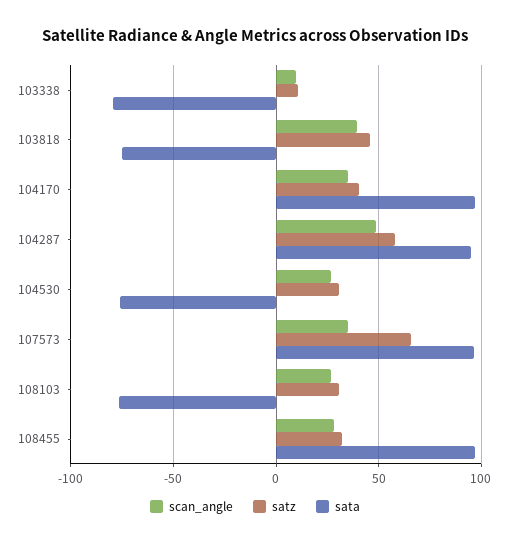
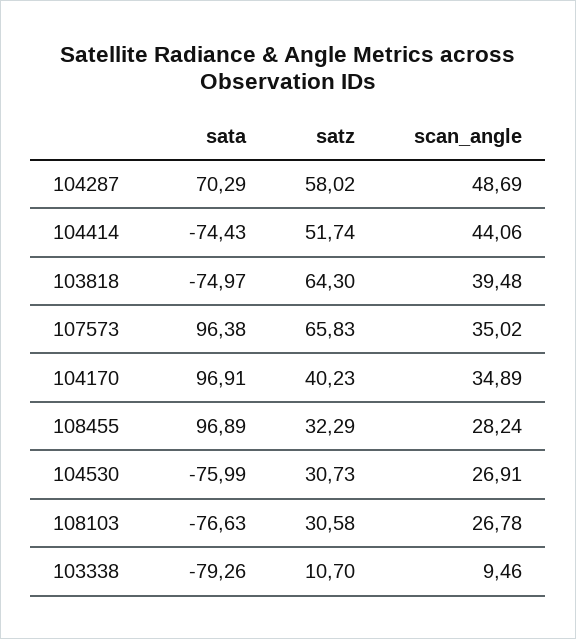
  {
    "scan_angle": {
      "103338": 9.46,
      "103818": 39.48,
      "104170": 34.89,
      "104287": 48.69,
      "104530": 26.91,
      "107573": 35.02,
      "108103": 26.78,
-     "108455": 28.24
+     "108455": 28.24,
+     "104414": 44.06
    },
    "satz": {
      "103338": 10.7,
-     "103818": 45,
+     "103818": 64.3,
      "104170": 40.23,
      "104287": 58.02,
      "104530": 30.73,
      "107573": 65.83,
      "108103": 30.58,
-     "108455": 32.29
+     "108455": 32.29,
+     "104414": 51.74
    },
    "sata": {
      "103338": -79.26,
      "103818": -74.97,
      "104170": 96.91,
-     "104287": 95,
+     "104287": 70.29,
      "104530": -75.99,
      "107573": 96.38,
      "108103": -76.63,
-     "108455": 96.89
+     "108455": 96.89,
+     "104414": -74.43
    }
  }

